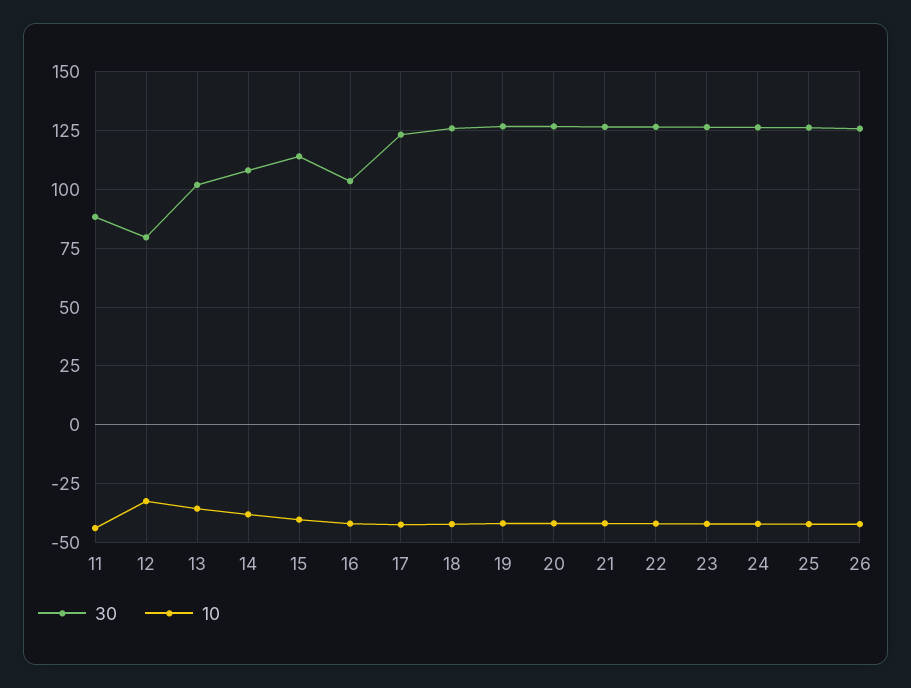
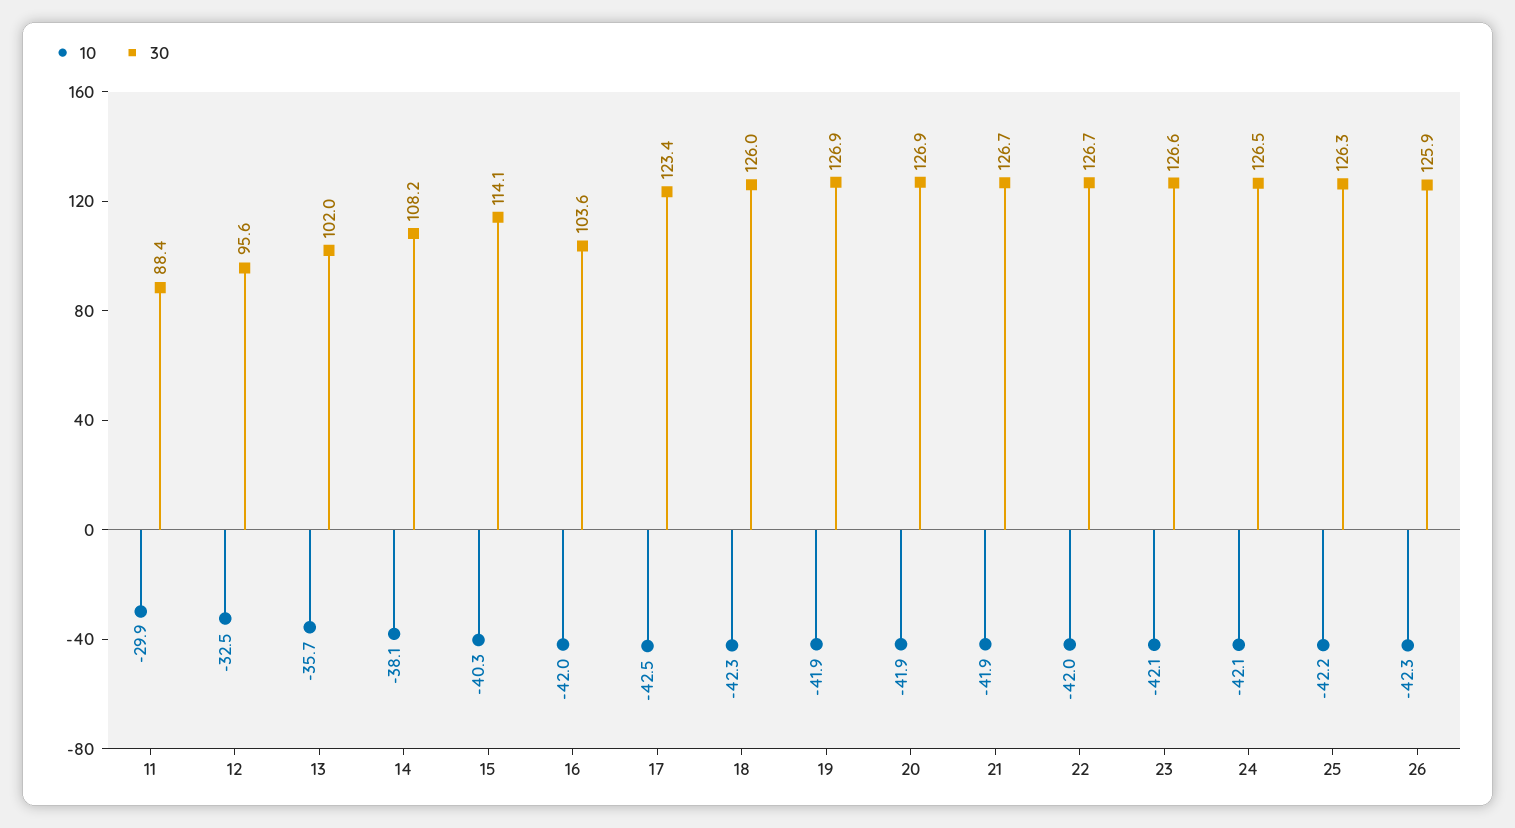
  {
    "30": {
      "11": 88.4,
-     "12": 80,
+     "12": 95.6,
      "13": 102,
      "14": 108.2,
      "15": 114.1,
      "16": 103.6,
      "17": 123.4,
      "18": 126,
      "19": 126.9,
      "20": 126.9,
      "21": 126.7,
      "22": 126.7,
      "23": 126.6,
      "24": 126.5,
      "25": 126.3,
      "26": 125.9
    },
    "10": {
-     "11": -45,
+     "11": -29.9,
      "12": -32.5,
      "13": -35.7,
      "14": -38.1,
      "15": -40.3,
      "16": -42,
      "17": -42.5,
      "18": -42.3,
      "19": -41.9,
      "20": -41.9,
      "21": -41.9,
      "22": -42,
      "23": -42.1,
      "24": -42.1,
      "25": -42.2,
      "26": -42.3
    }
  }

